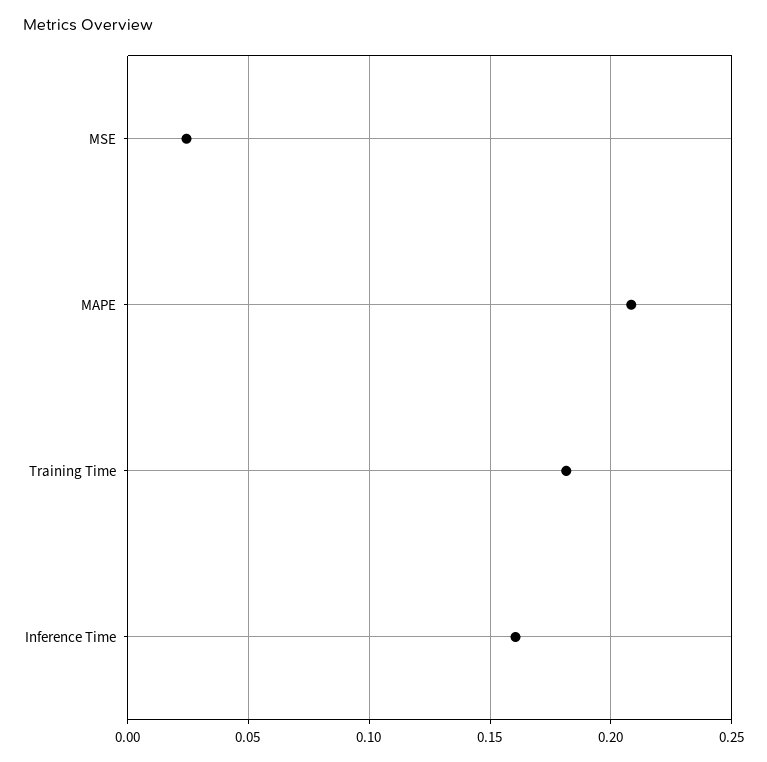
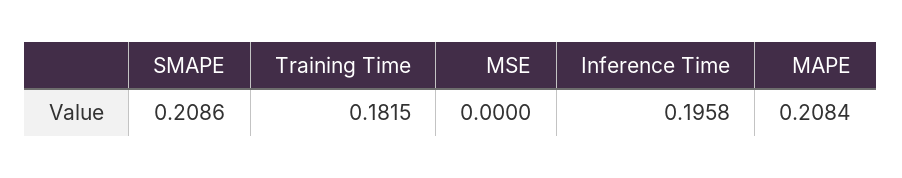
  {
-   "MSE": 0.025,
+   "MSE": 0,
    "MAPE": 0.2084,
    "Training Time": 0.1815,
-   "Inference Time": 0.16
+   "Inference Time": 0.1958,
+   "SMAPE": 0.2086
  }

